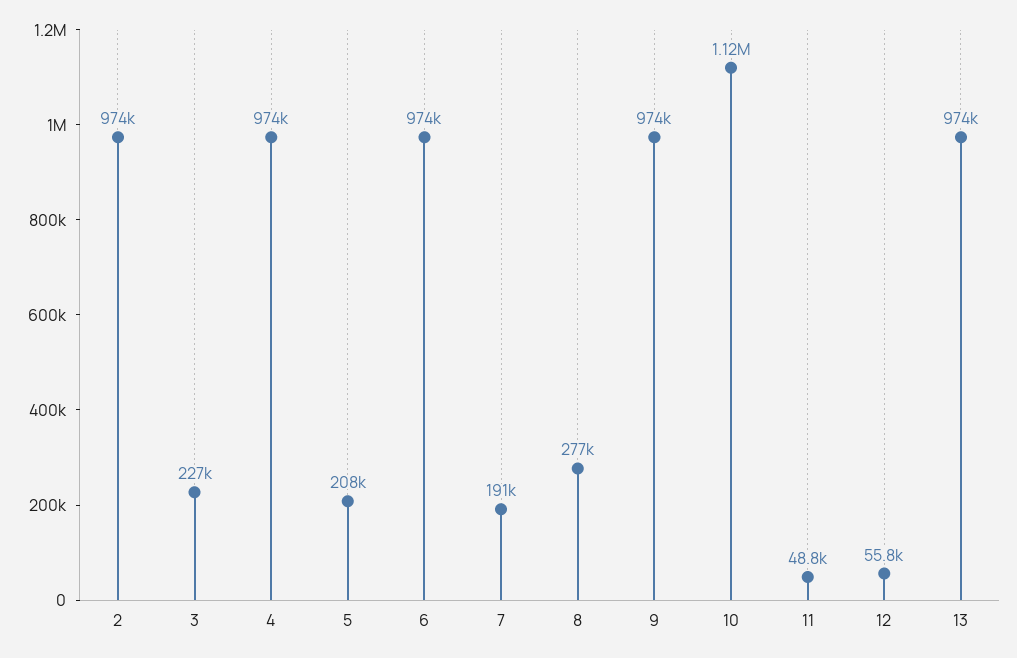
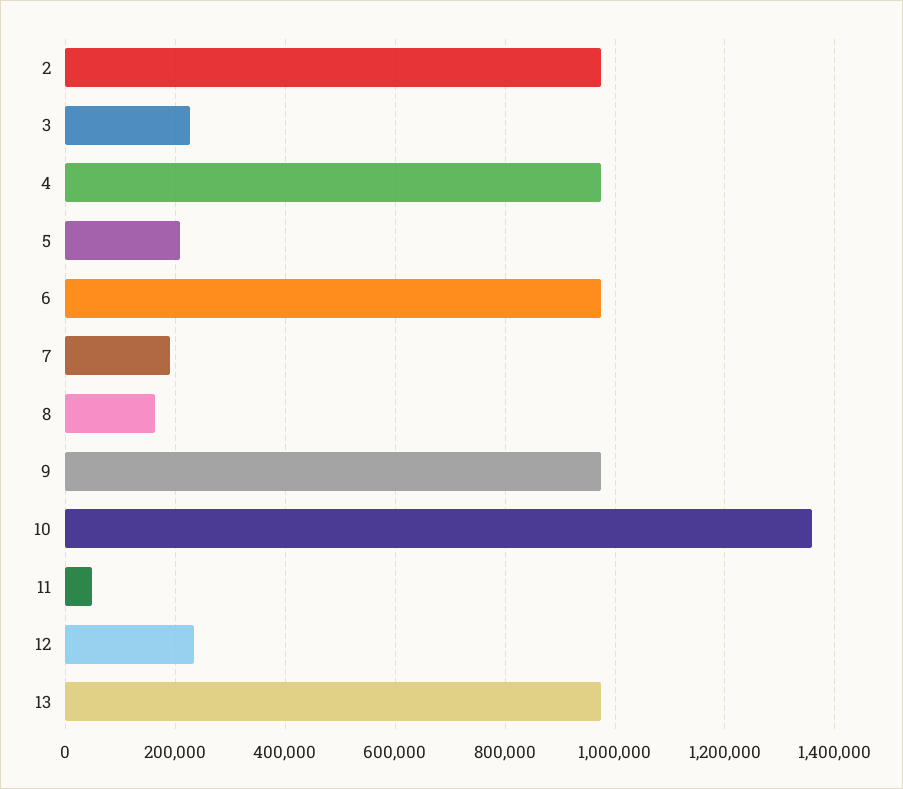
  {
    "2": 974000,
    "3": 227000,
    "4": 974000,
    "5": 208000,
    "6": 974000,
    "7": 191000,
-   "8": 277000,
+   "8": 160000,
    "9": 974000,
-   "10": 1120000,
+   "10": 1360000,
    "11": 48800,
-   "12": 55800,
+   "12": 240000,
    "13": 974000
  }

